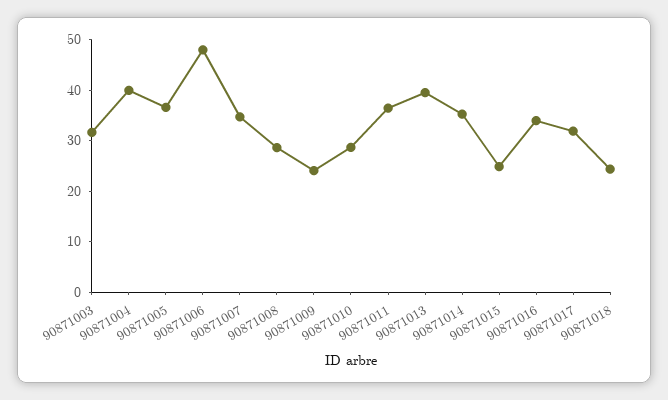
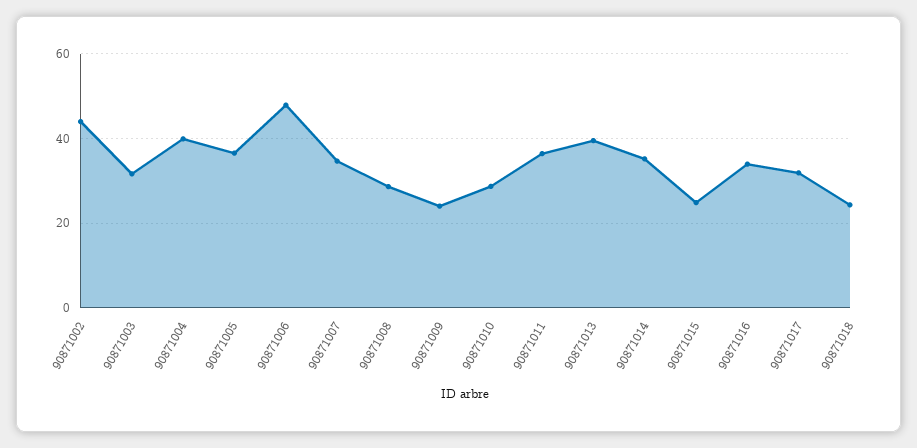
  {
    "90871003": 32,
    "90871004": 40,
    "90871005": 36,
    "90871006": 48,
    "90871007": 34,
    "90871008": 28,
    "90871009": 24,
    "90871010": 28,
    "90871011": 36,
    "90871013": 40,
    "90871014": 36,
    "90871015": 24,
    "90871016": 34,
    "90871017": 32,
-   "90871018": 24
+   "90871018": 24,
+   "90871002": 44
  }

